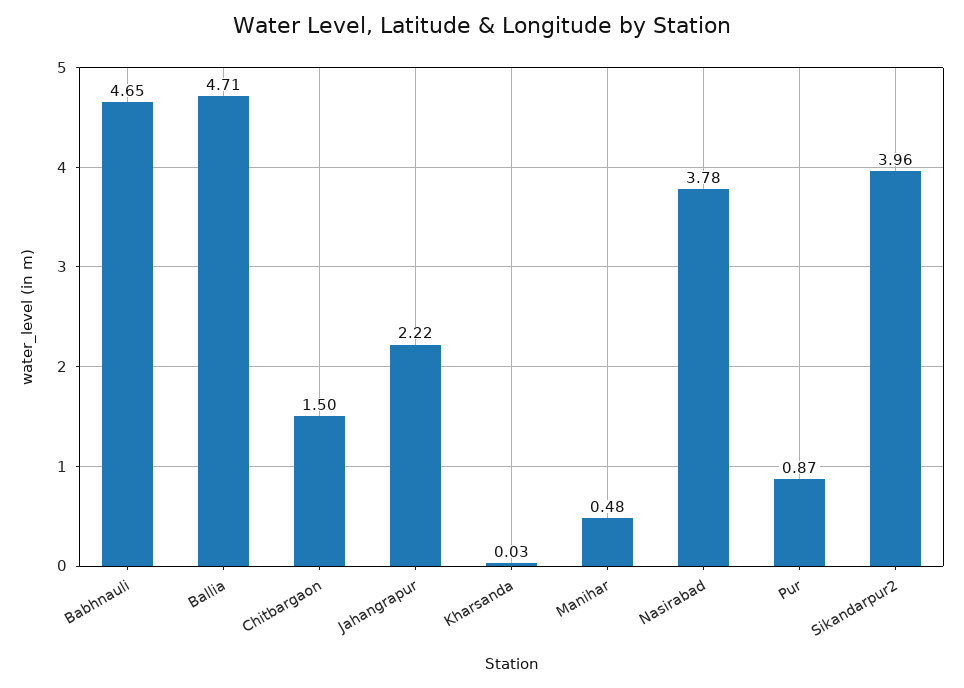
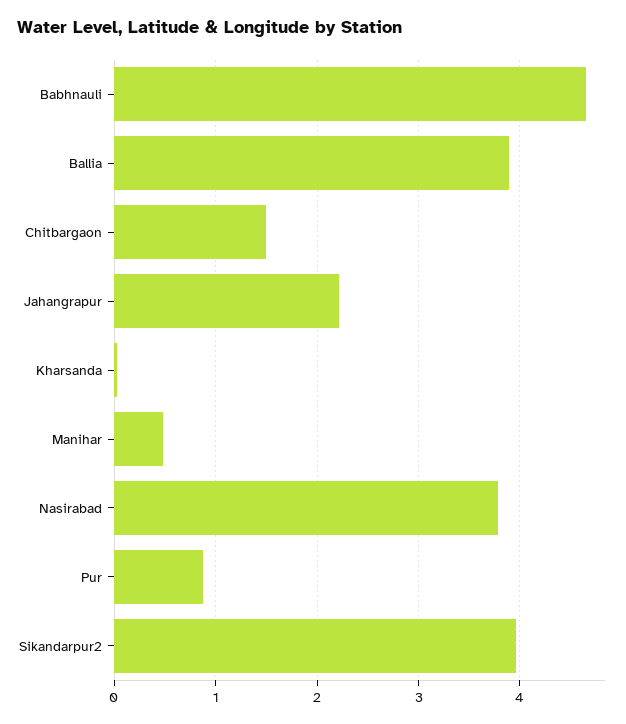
  {
    "Babhnauli": 4.65,
-   "Ballia": 4.71,
+   "Ballia": 3.9,
    "Chitbargaon": 1.5,
    "Jahangrapur": 2.22,
    "Kharsanda": 0.03,
    "Manihar": 0.48,
    "Nasirabad": 3.78,
    "Pur": 0.87,
    "Sikandarpur2": 3.96
  }

